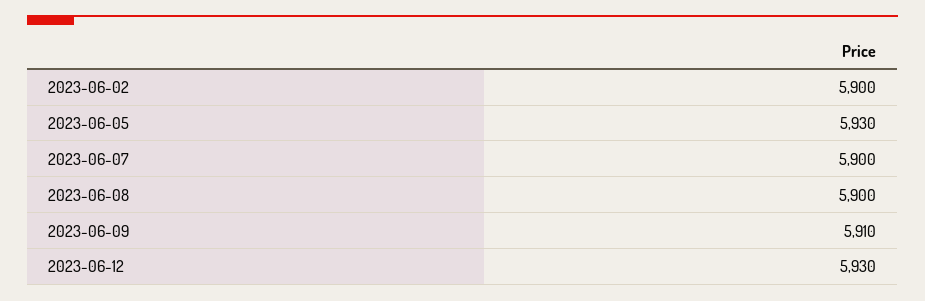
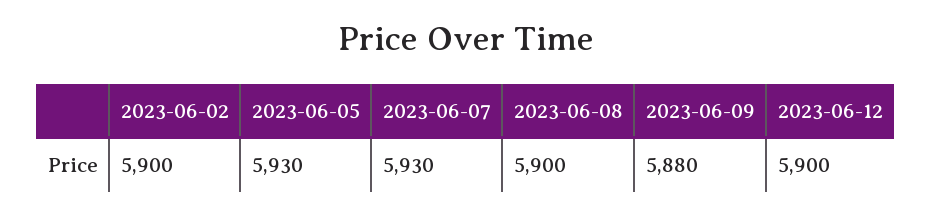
  {
    "2023-06-02": 5900,
    "2023-06-05": 5930,
-   "2023-06-07": 5900,
+   "2023-06-07": 5930,
    "2023-06-08": 5900,
-   "2023-06-09": 5910,
+   "2023-06-09": 5880,
-   "2023-06-12": 5930
+   "2023-06-12": 5900
  }

